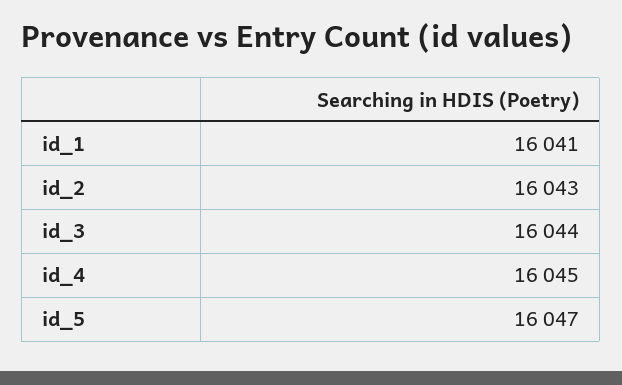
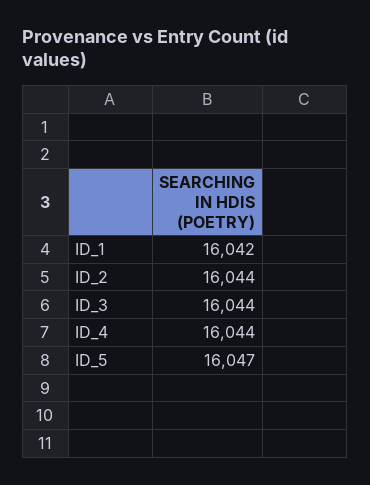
  {
-   "id_1": 16041,
+   "id_1": 16042,
-   "id_2": 16043,
+   "id_2": 16044,
    "id_3": 16044,
-   "id_4": 16045,
+   "id_4": 16044,
    "id_5": 16047
  }

